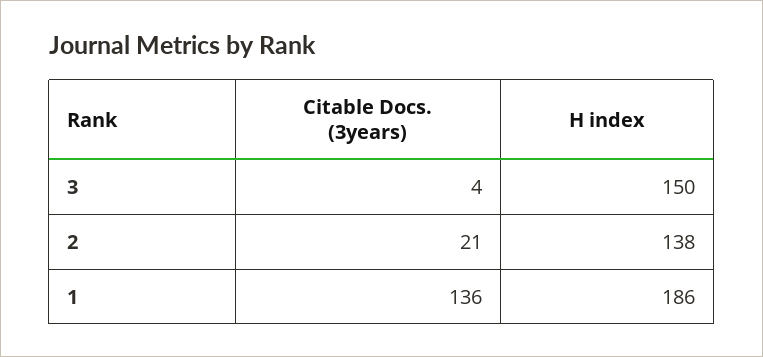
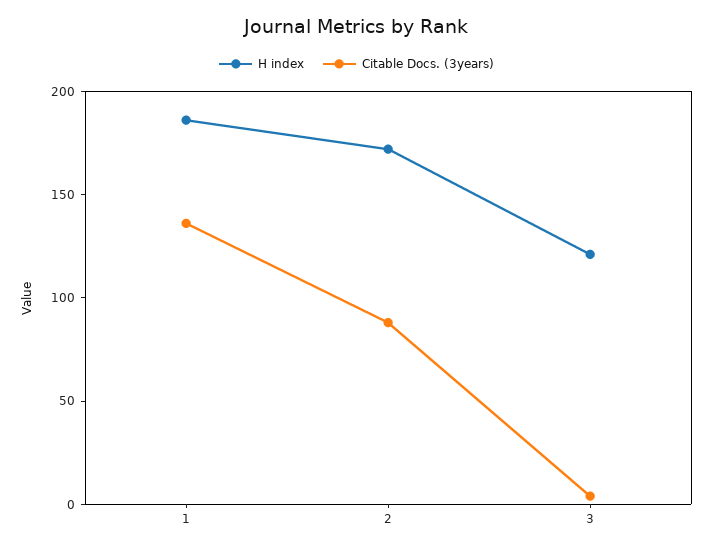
  {
    "Citable Docs. (3years)": {
      "3": 4,
-     "2": 21,
+     "2": 90,
      "1": 136
    },
    "H index": {
-     "3": 150,
+     "3": 120,
-     "2": 138,
+     "2": 170,
      "1": 186
    }
  }

